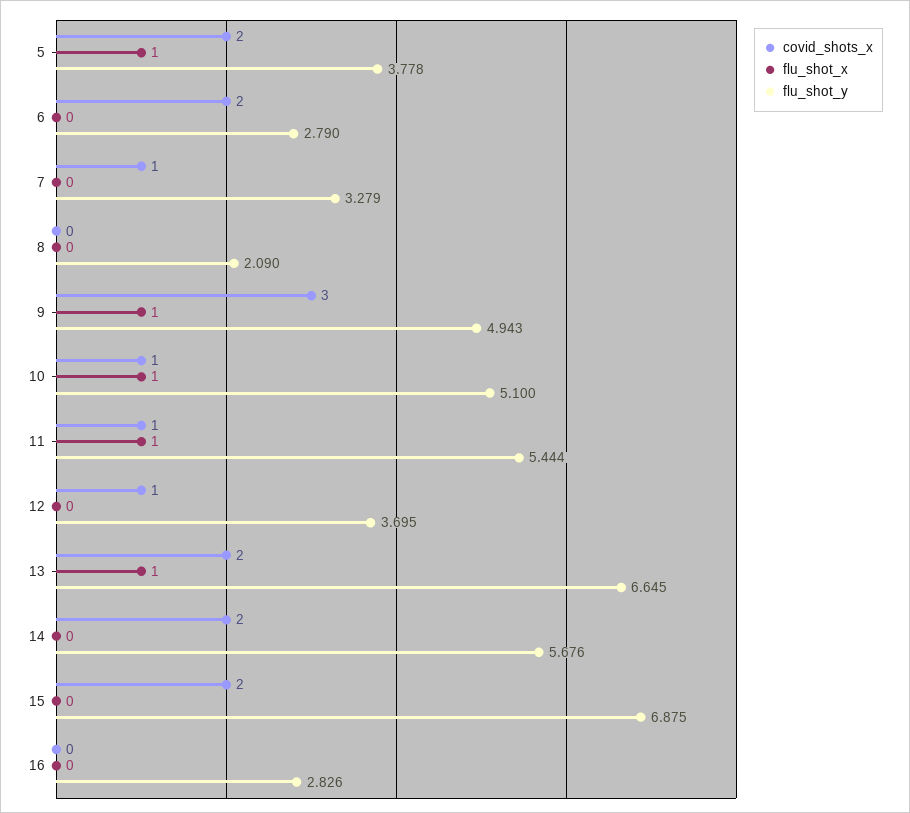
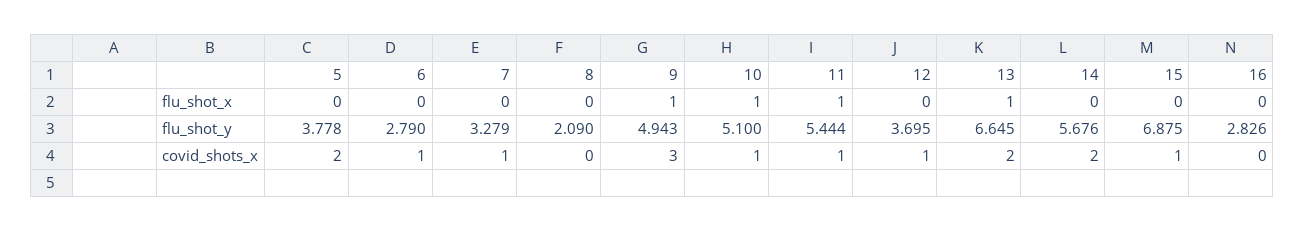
  {
    "covid_shots_x": {
      "5": 2,
-     "6": 2,
+     "6": 1,
      "7": 1,
      "8": 0,
      "9": 3,
      "10": 1,
      "11": 1,
      "12": 1,
      "13": 2,
      "14": 2,
-     "15": 2,
+     "15": 1,
      "16": 0
    },
    "flu_shot_x": {
-     "5": 1,
+     "5": 0,
      "6": 0,
      "7": 0,
      "8": 0,
      "9": 1,
      "10": 1,
      "11": 1,
      "12": 0,
      "13": 1,
      "14": 0,
      "15": 0,
      "16": 0
    },
    "flu_shot_y": {
      "5": 3.778,
      "6": 2.79,
      "7": 3.279,
      "8": 2.09,
      "9": 4.943,
      "10": 5.1,
      "11": 5.444,
      "12": 3.695,
      "13": 6.645,
      "14": 5.676,
      "15": 6.875,
      "16": 2.826
    }
  }

